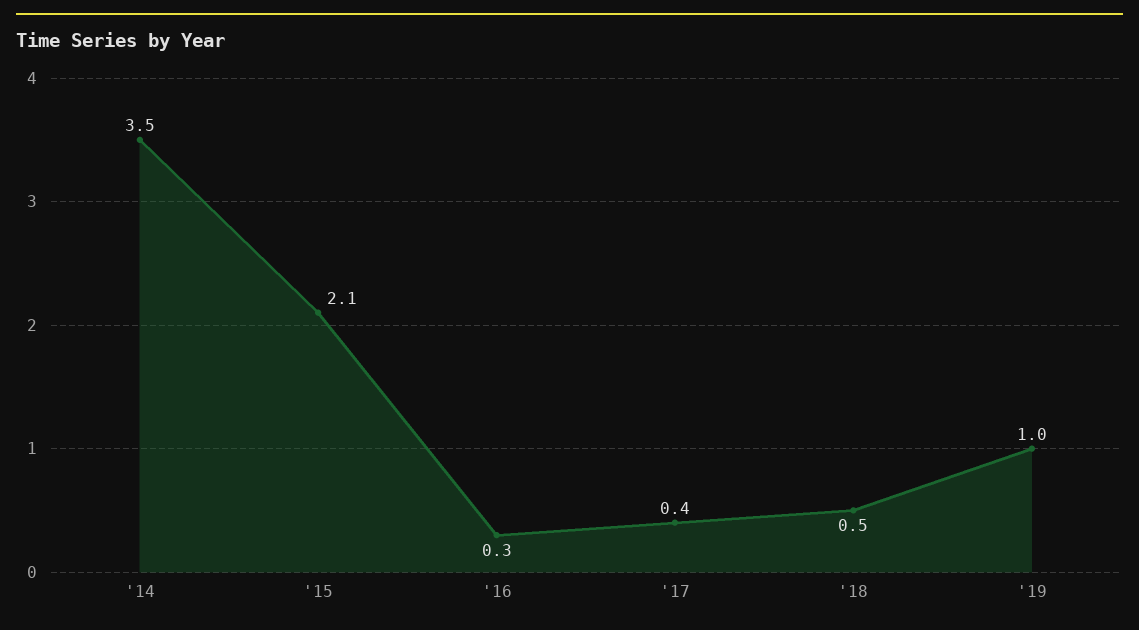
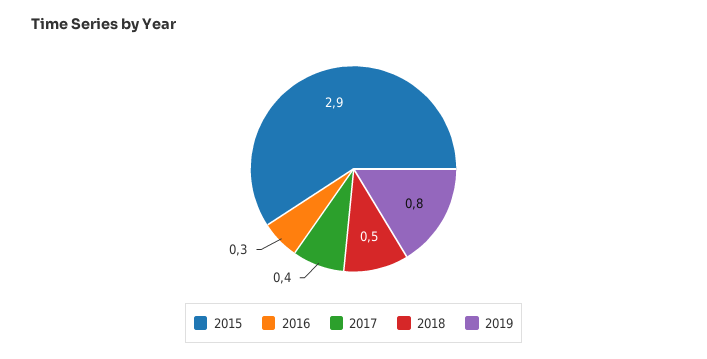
  {
-   "'14": 3.5,
-   "'15": 2.1,
+   "'15": 2.9,
    "'16": 0.3,
    "'17": 0.4,
    "'18": 0.5,
-   "'19": 1
+   "'19": 0.8
  }

